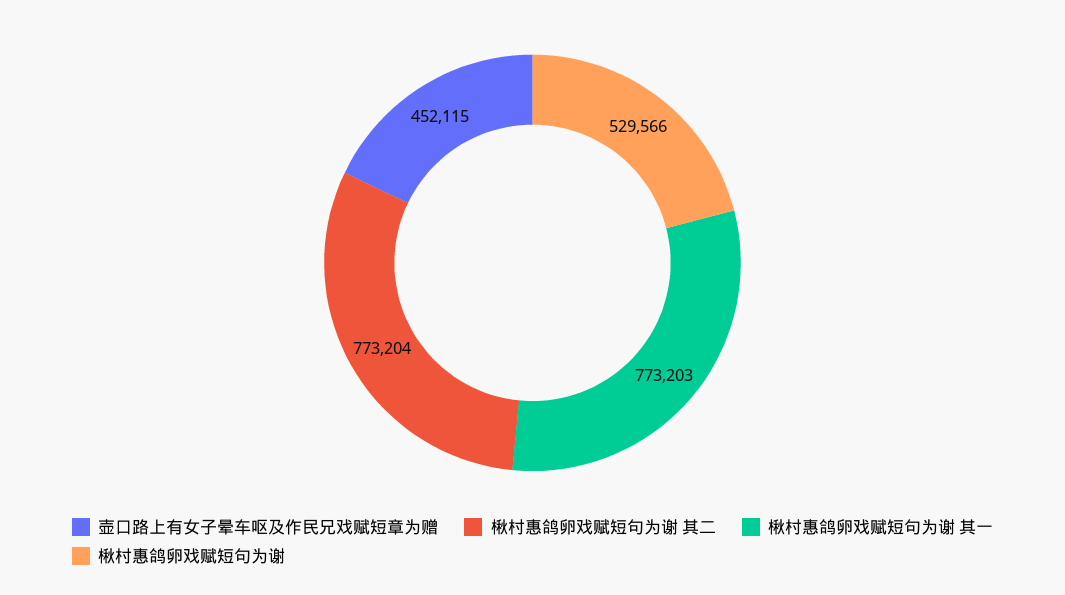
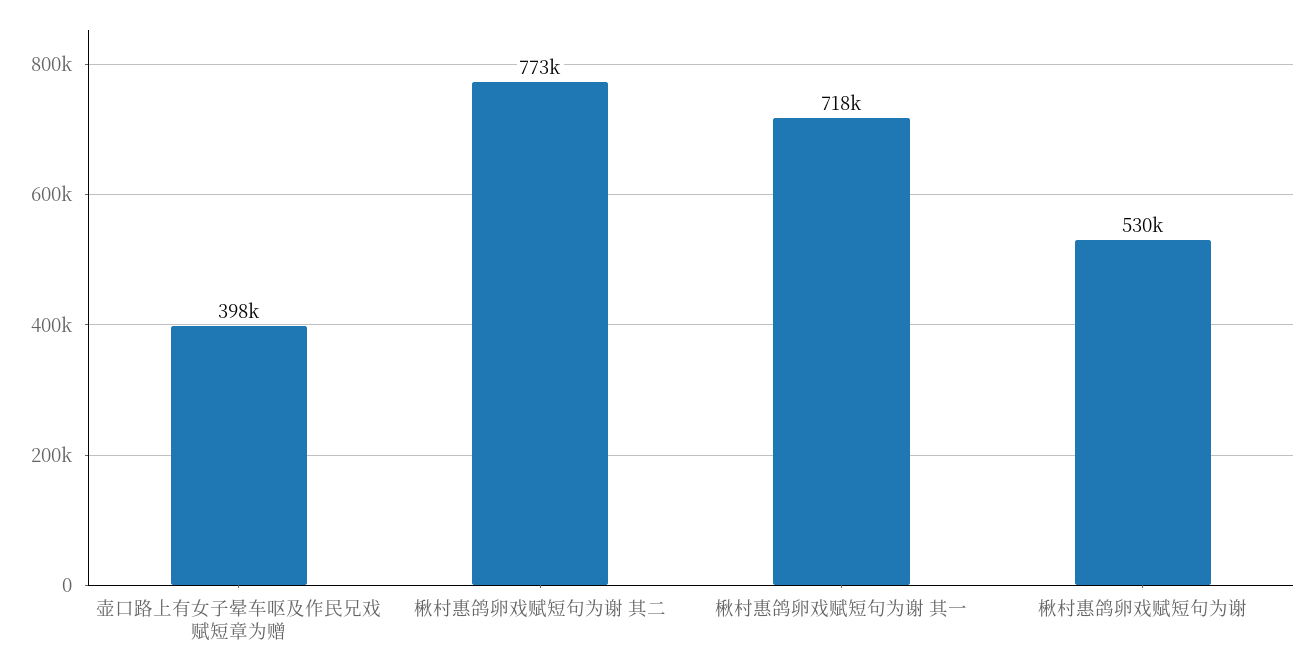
  {
-   "壶口路上有女子晕车呕及作民兄戏赋短章为赠": 452115,
+   "壶口路上有女子晕车呕及作民兄戏赋短章为赠": 398000,
    "楸村惠鸽卵戏赋短句为谢 其二": 773204,
-   "楸村惠鸽卵戏赋短句为谢 其一": 773203,
+   "楸村惠鸽卵戏赋短句为谢 其一": 718000,
    "楸村惠鸽卵戏赋短句为谢": 529566
  }

